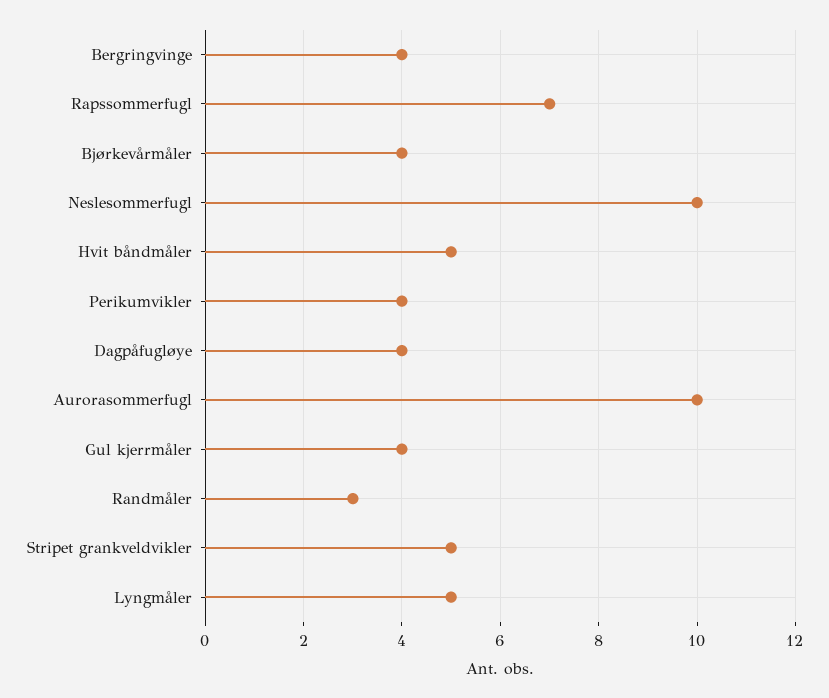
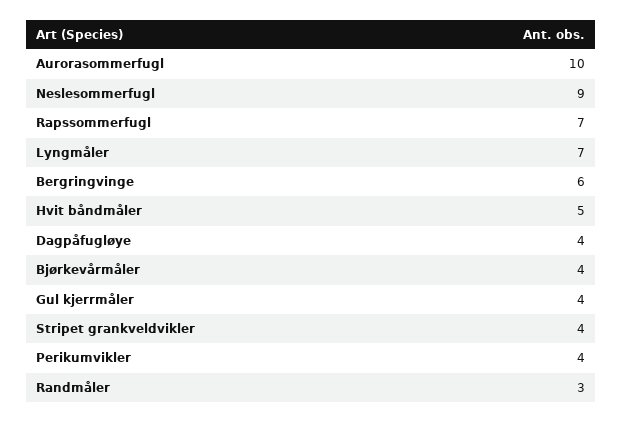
  {
-   "Bergringvinge": 4,
+   "Bergringvinge": 6,
    "Rapssommerfugl": 7,
    "Bjørkevårmåler": 4,
-   "Neslesommerfugl": 10,
+   "Neslesommerfugl": 9,
    "Hvit båndmåler": 5,
    "Perikumvikler": 4,
    "Dagpåfugløye": 4,
    "Aurorasommerfugl": 10,
    "Gul kjerrmåler": 4,
    "Randmåler": 3,
-   "Stripet grankveldvikler": 5,
+   "Stripet grankveldvikler": 4,
-   "Lyngmåler": 5
+   "Lyngmåler": 7
  }

